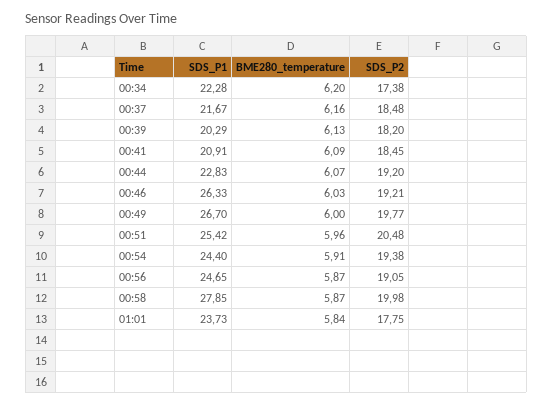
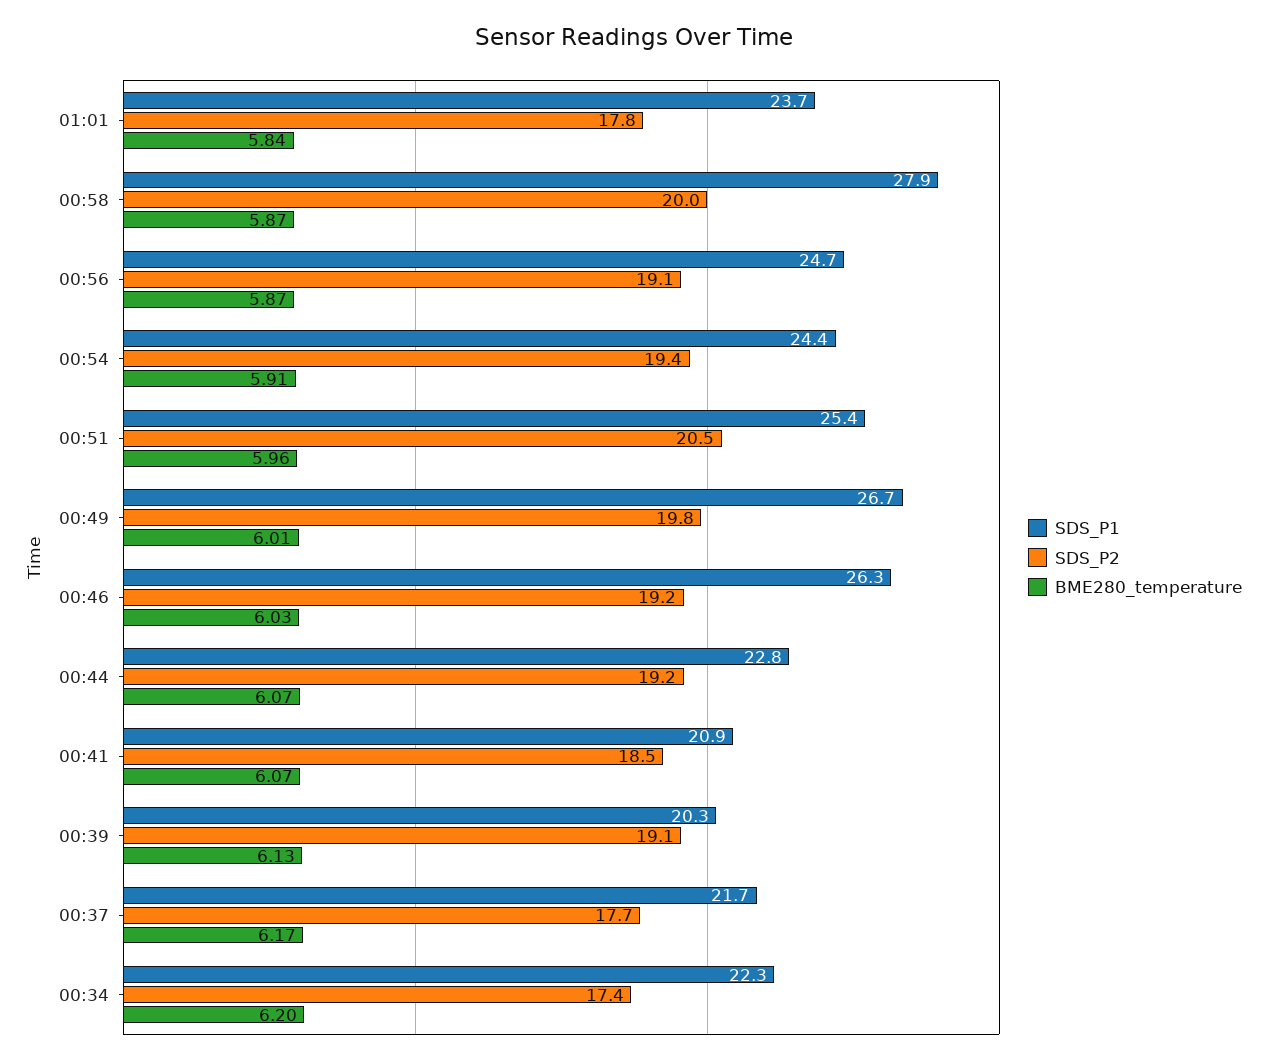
  {
    "SDS_P1": {
      "00:34": 22.28,
      "00:37": 21.67,
      "00:39": 20.29,
      "00:41": 20.91,
      "00:44": 22.83,
      "00:46": 26.33,
      "00:49": 26.7,
      "00:51": 25.42,
      "00:54": 24.4,
      "00:56": 24.65,
      "00:58": 27.85,
      "01:01": 23.73
    },
    "BME280_temperature": {
      "00:34": 6.2,
-     "00:37": 6.16,
+     "00:37": 6.17,
      "00:39": 6.13,
-     "00:41": 6.09,
+     "00:41": 6.07,
      "00:44": 6.07,
      "00:46": 6.03,
-     "00:49": 6,
+     "00:49": 6.01,
      "00:51": 5.96,
      "00:54": 5.91,
      "00:56": 5.87,
      "00:58": 5.87,
      "01:01": 5.84
    },
    "SDS_P2": {
      "00:34": 17.38,
-     "00:37": 18.48,
+     "00:37": 17.7,
-     "00:39": 18.2,
+     "00:39": 19.1,
      "00:41": 18.45,
      "00:44": 19.2,
      "00:46": 19.21,
      "00:49": 19.77,
      "00:51": 20.48,
      "00:54": 19.38,
      "00:56": 19.05,
      "00:58": 19.98,
      "01:01": 17.75
    }
  }

